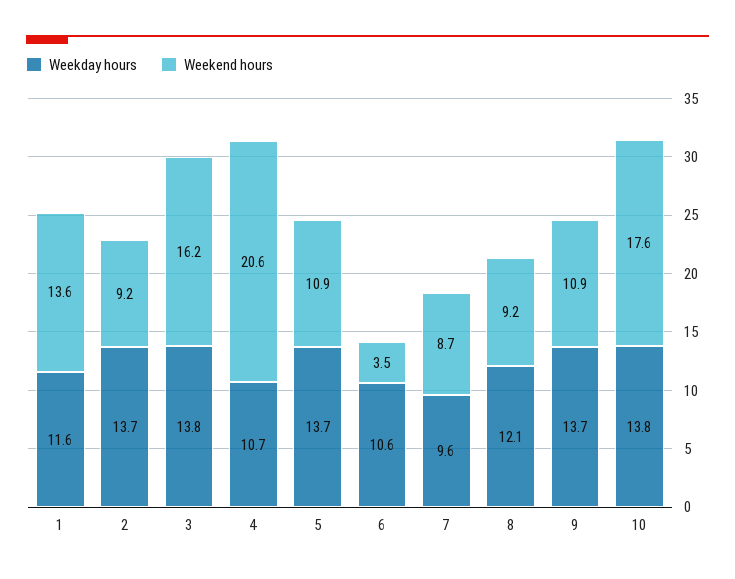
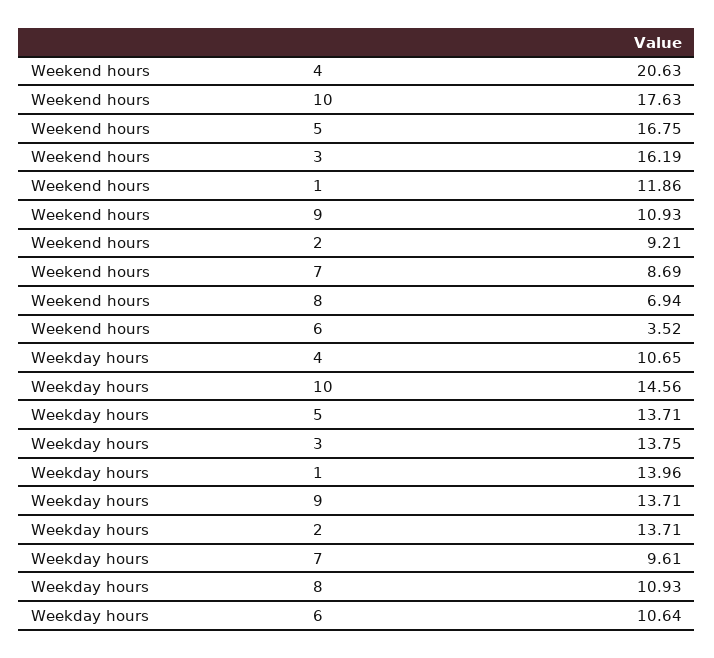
  {
    "Weekday hours": {
-     "1": 11.6,
+     "1": 13.96,
      "2": 13.71,
      "3": 13.75,
      "4": 10.65,
      "5": 13.71,
      "6": 10.64,
      "7": 9.61,
-     "8": 12.1,
+     "8": 10.93,
      "9": 13.71,
-     "10": 13.8
+     "10": 14.56
    },
    "Weekend hours": {
-     "1": 13.6,
+     "1": 11.86,
      "2": 9.21,
      "3": 16.19,
      "4": 20.63,
-     "5": 10.9,
+     "5": 16.75,
      "6": 3.52,
      "7": 8.69,
-     "8": 9.2,
+     "8": 6.94,
      "9": 10.93,
      "10": 17.63
    }
  }

